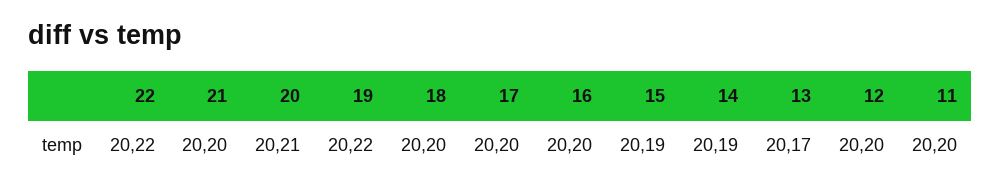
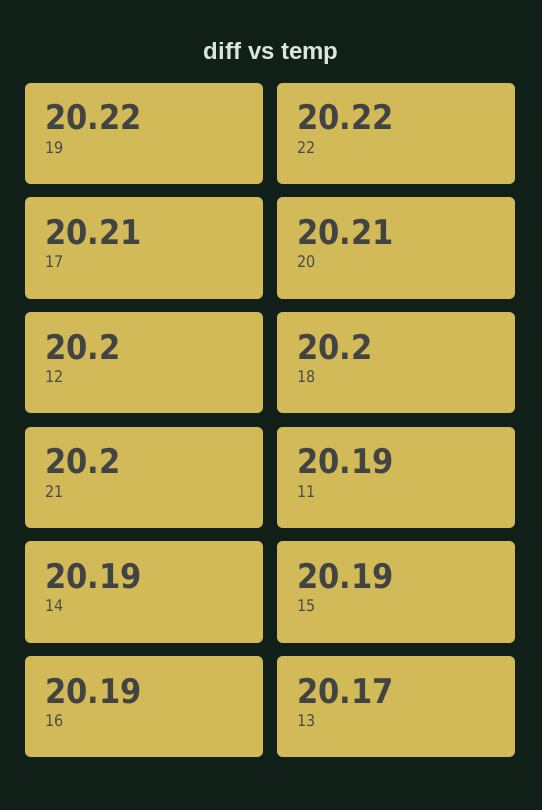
  {
    "22": 20.22,
    "21": 20.2,
    "20": 20.21,
    "19": 20.22,
    "18": 20.2,
-   "17": 20.2,
+   "17": 20.21,
-   "16": 20.2,
+   "16": 20.19,
    "15": 20.19,
    "14": 20.19,
    "13": 20.17,
    "12": 20.2,
-   "11": 20.2
+   "11": 20.19
  }

